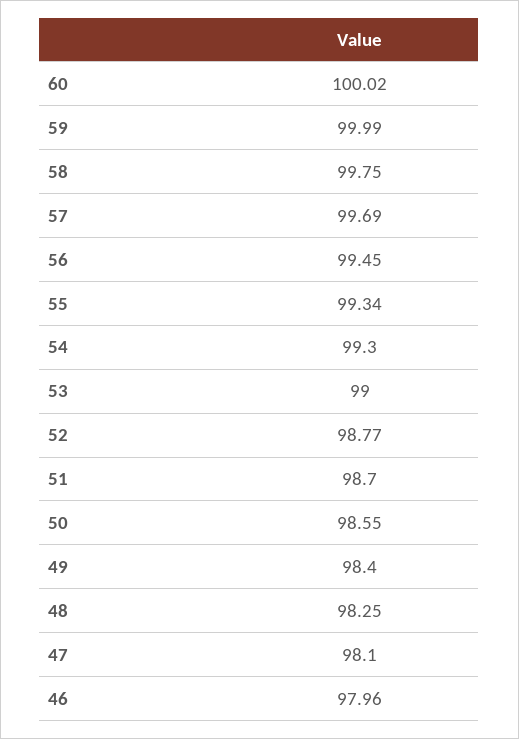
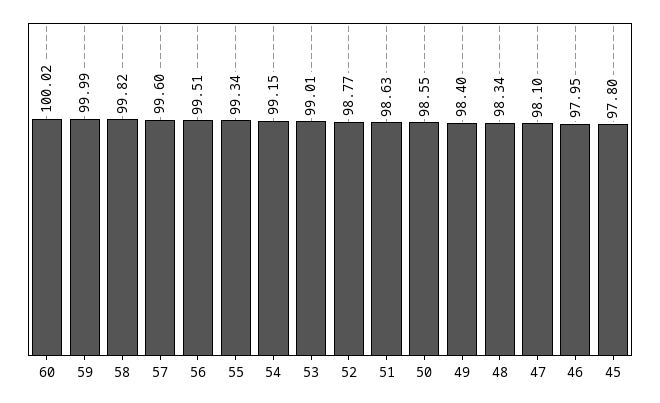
  {
    "60": 100.02,
    "59": 99.99,
-   "58": 99.75,
+   "58": 99.82,
-   "57": 99.69,
+   "57": 99.6,
-   "56": 99.45,
+   "56": 99.51,
    "55": 99.34,
-   "54": 99.3,
+   "54": 99.15,
-   "53": 99,
+   "53": 99.01,
    "52": 98.77,
-   "51": 98.7,
+   "51": 98.63,
    "50": 98.55,
    "49": 98.4,
-   "48": 98.25,
+   "48": 98.34,
    "47": 98.1,
-   "46": 97.96
+   "46": 97.95,
+   "45": 97.8
  }

